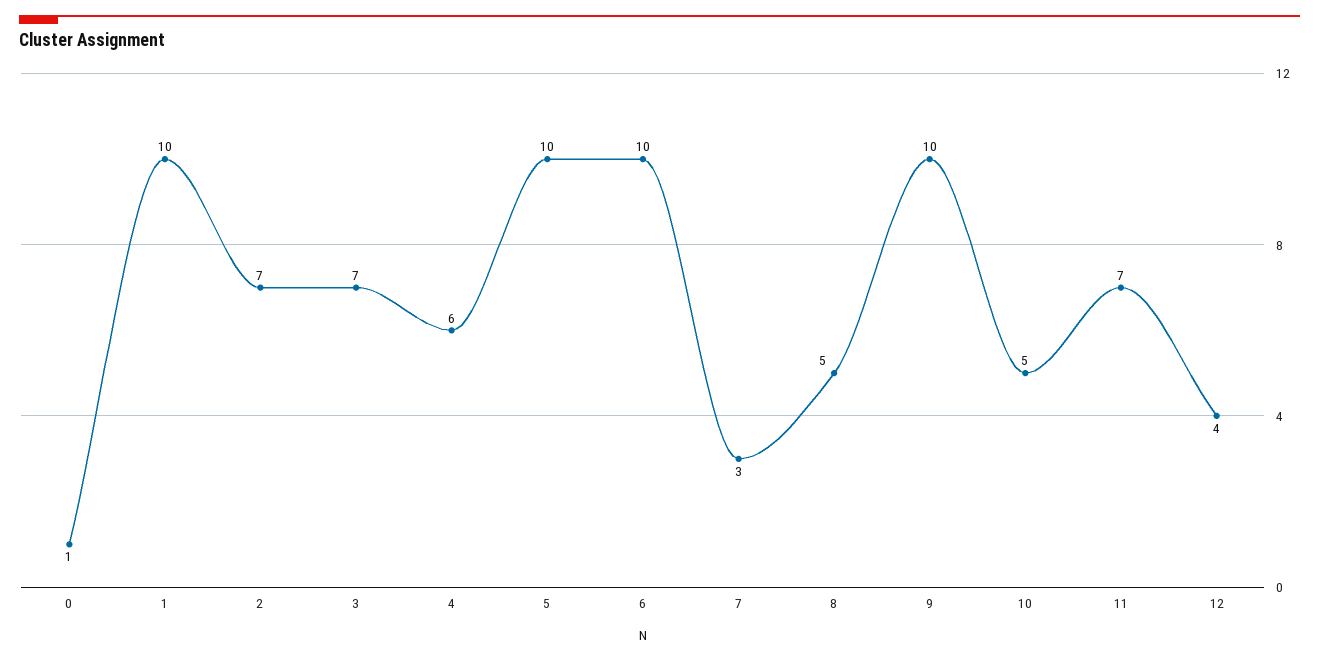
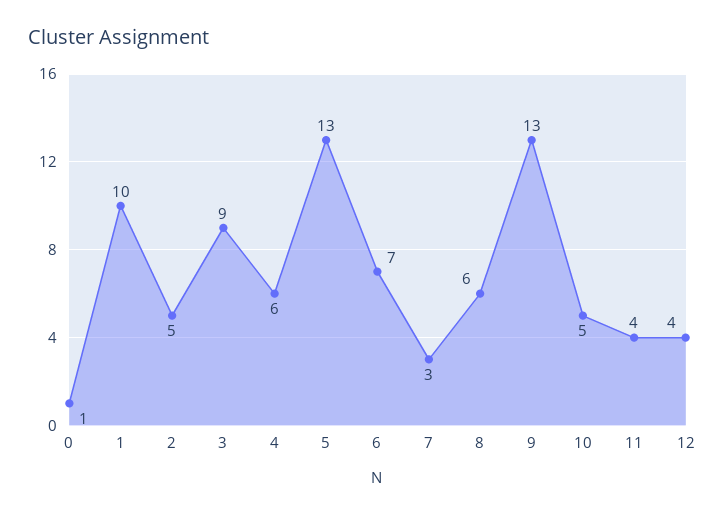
  {
    "0": 1,
    "1": 10,
-   "2": 7,
+   "2": 5,
-   "3": 7,
+   "3": 9,
    "4": 6,
-   "5": 10,
+   "5": 13,
-   "6": 10,
+   "6": 7,
    "7": 3,
-   "8": 5,
+   "8": 6,
-   "9": 10,
+   "9": 13,
    "10": 5,
-   "11": 7,
+   "11": 4,
    "12": 4
  }

